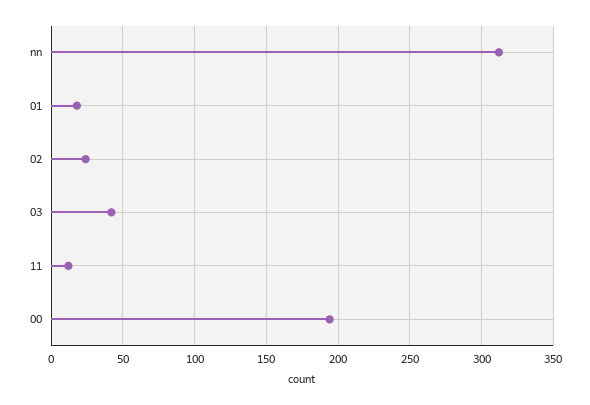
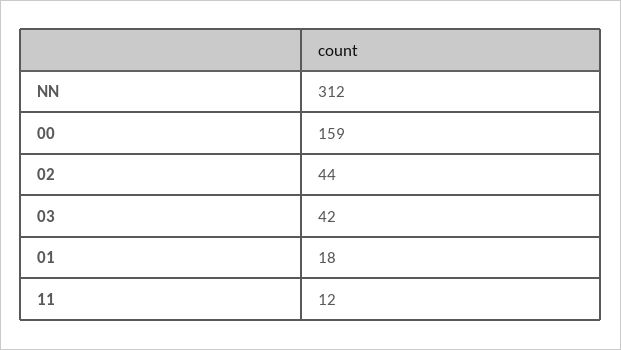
  {
    "nn": 312,
    "01": 18,
-   "02": 25,
+   "02": 44,
    "03": 42,
    "11": 12,
-   "00": 195
+   "00": 159
  }

